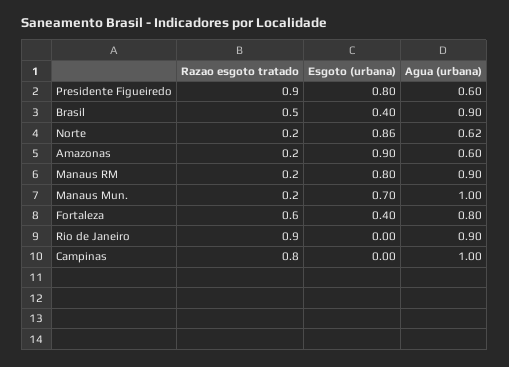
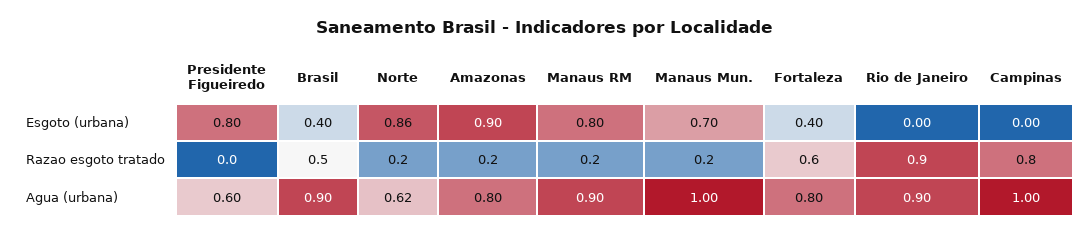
  {
    "Razao esgoto tratado": {
-     "Presidente Figueiredo": 0.9,
+     "Presidente Figueiredo": 0,
      "Brasil": 0.5,
      "Norte": 0.2,
      "Amazonas": 0.2,
      "Manaus RM": 0.2,
      "Manaus Mun.": 0.2,
      "Fortaleza": 0.6,
      "Rio de Janeiro": 0.9,
      "Campinas": 0.8
    },
    "Esgoto (urbana)": {
      "Presidente Figueiredo": 0.8,
      "Brasil": 0.4,
      "Norte": 0.86,
      "Amazonas": 0.9,
      "Manaus RM": 0.8,
      "Manaus Mun.": 0.7,
      "Fortaleza": 0.4,
      "Rio de Janeiro": 0,
      "Campinas": 0
    },
    "Agua (urbana)": {
      "Presidente Figueiredo": 0.6,
      "Brasil": 0.9,
      "Norte": 0.62,
-     "Amazonas": 0.6,
+     "Amazonas": 0.8,
      "Manaus RM": 0.9,
      "Manaus Mun.": 1,
      "Fortaleza": 0.8,
      "Rio de Janeiro": 0.9,
      "Campinas": 1
    }
  }

